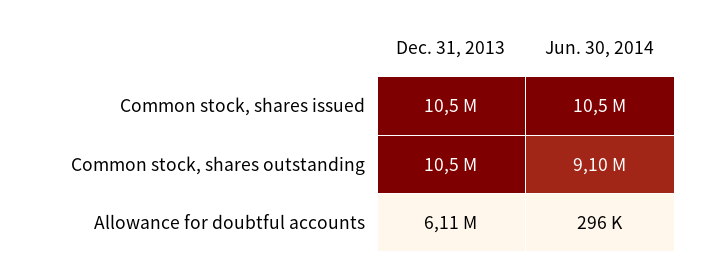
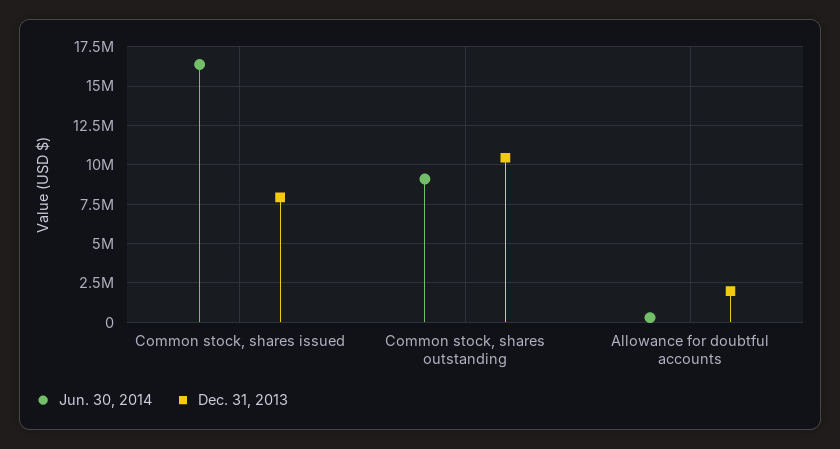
  {
    "Dec. 31, 2013": {
-     "Common stock, shares issued": 10500000,
+     "Common stock, shares issued": 8000000,
      "Common stock, shares outstanding": 10500000,
-     "Allowance for doubtful accounts": 6110000
+     "Allowance for doubtful accounts": 2000000
    },
    "Jun. 30, 2014": {
-     "Common stock, shares issued": 10500000,
+     "Common stock, shares issued": 16500000,
      "Common stock, shares outstanding": 9100000,
      "Allowance for doubtful accounts": 296000
    }
  }

